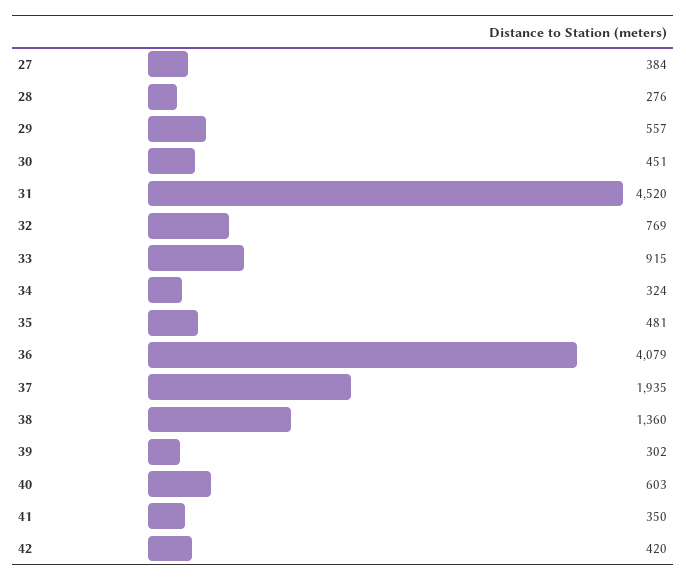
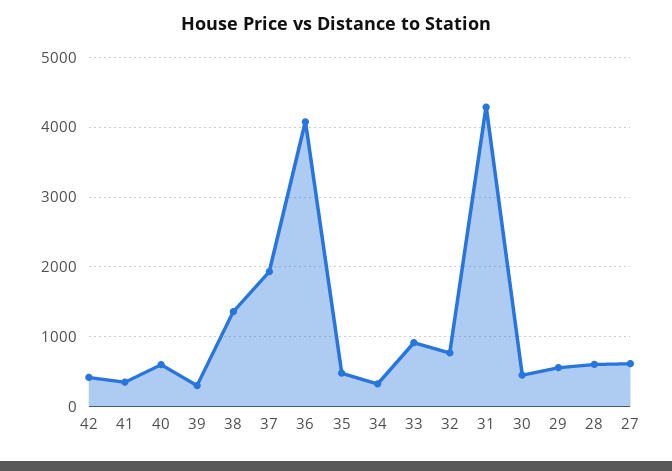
  {
-   "27": 384,
+   "27": 600,
-   "28": 276,
+   "28": 600,
    "29": 557,
    "30": 451,
-   "31": 4520,
+   "31": 4300,
    "32": 769,
    "33": 915,
    "34": 324,
    "35": 481,
    "36": 4079,
    "37": 1935,
    "38": 1360,
    "39": 302,
    "40": 603,
    "41": 350,
    "42": 420
  }

